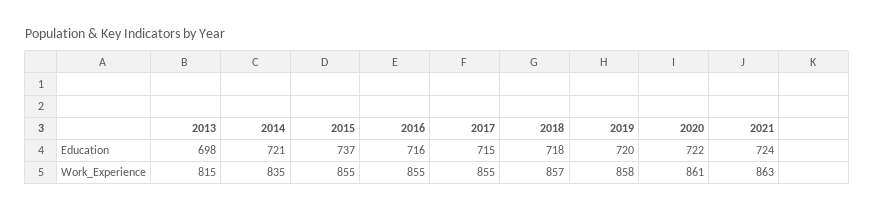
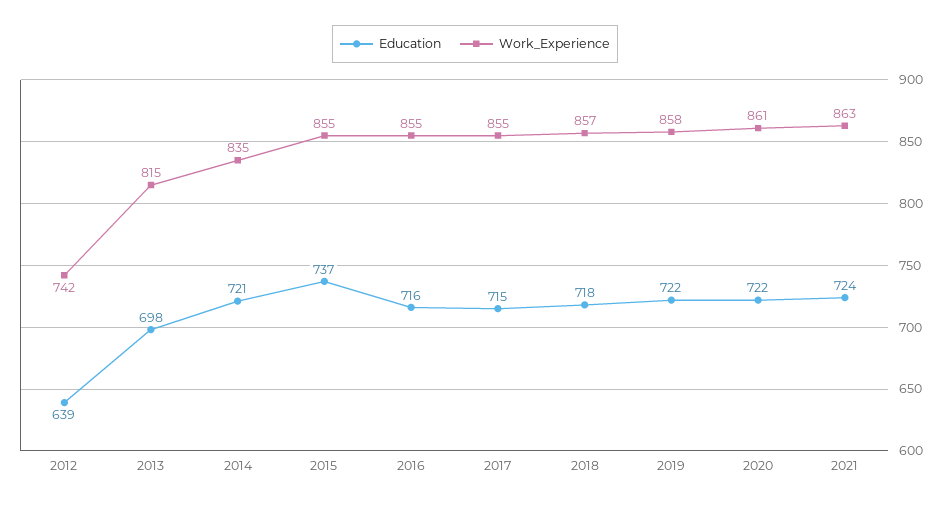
  {
    "Education": {
      "2013": 698,
      "2014": 721,
      "2015": 737,
      "2016": 716,
      "2017": 715,
      "2018": 718,
-     "2019": 720,
+     "2019": 722,
      "2020": 722,
-     "2021": 724
+     "2021": 724,
+     "2012": 639
    },
    "Work_Experience": {
      "2013": 815,
      "2014": 835,
      "2015": 855,
      "2016": 855,
      "2017": 855,
      "2018": 857,
      "2019": 858,
      "2020": 861,
-     "2021": 863
+     "2021": 863,
+     "2012": 742
    }
  }

